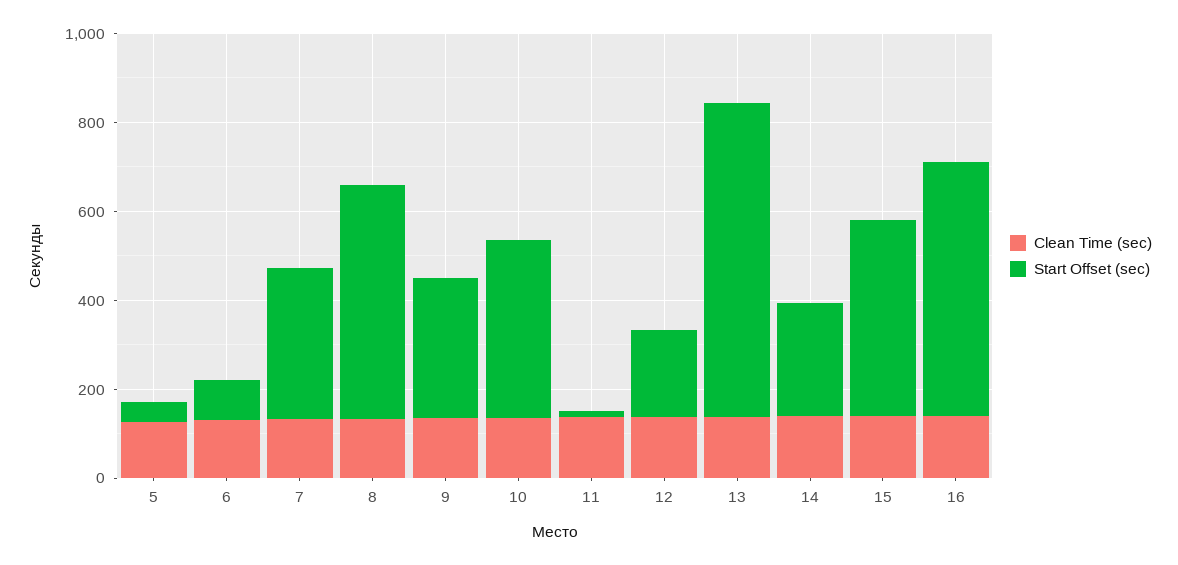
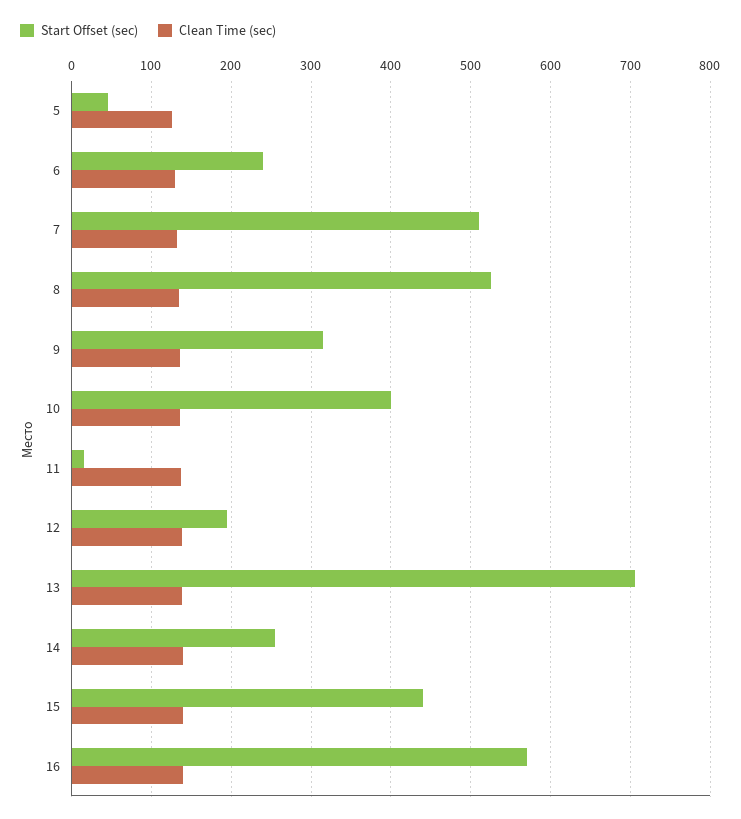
  {
    "Clean Time (sec)": {
      "5": 130,
      "6": 130,
      "7": 130,
      "8": 130,
      "9": 140,
      "10": 140,
      "11": 140,
      "12": 140,
      "13": 140,
      "14": 140,
      "15": 140,
      "16": 140
    },
    "Start Offset (sec)": {
      "5": 50,
-     "6": 100,
+     "6": 240,
-     "7": 350,
+     "7": 510,
      "8": 530,
      "9": 320,
      "10": 400,
      "11": 20,
      "12": 200,
      "13": 710,
      "14": 260,
      "15": 440,
      "16": 570
    }
  }

